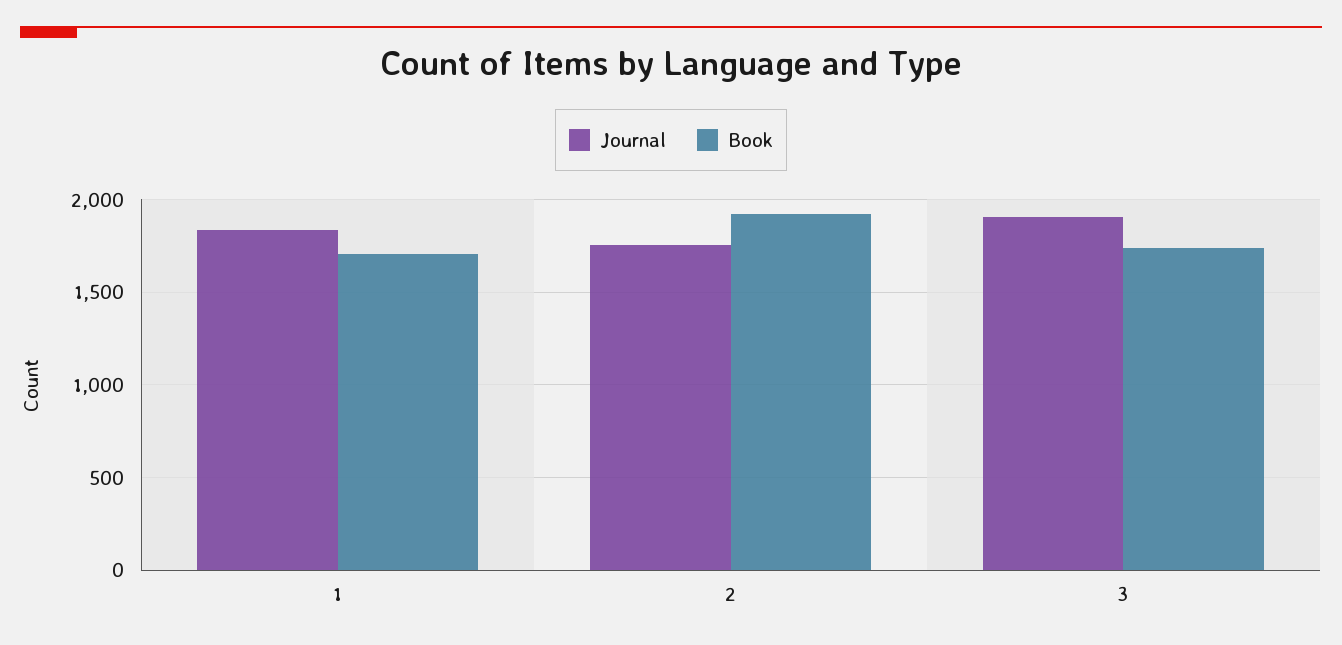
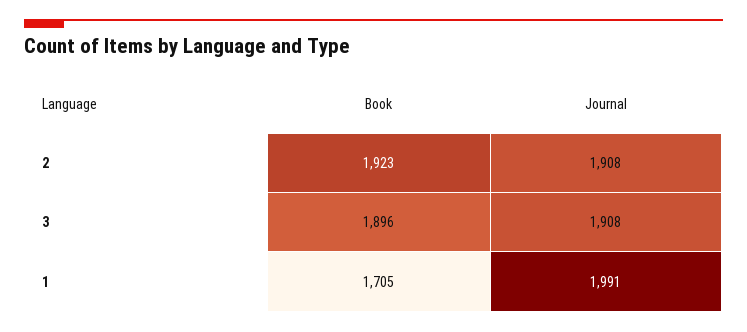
  {
    "Journal": {
-     "1": 1850,
+     "1": 1991,
-     "2": 1750,
+     "2": 1908,
      "3": 1908
    },
    "Book": {
      "1": 1705,
      "2": 1923,
-     "3": 1750
+     "3": 1896
    }
  }

